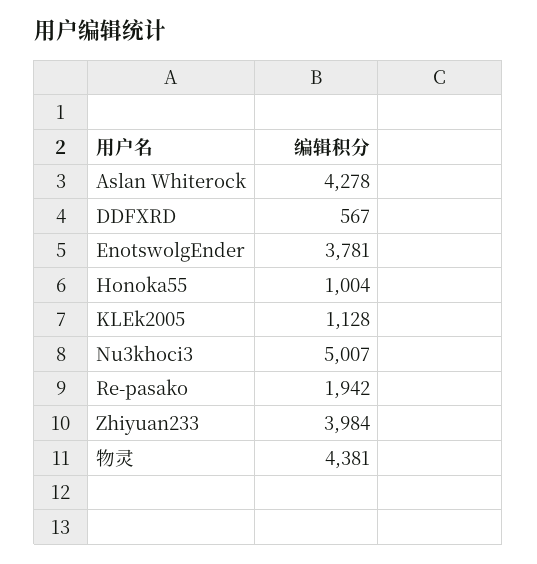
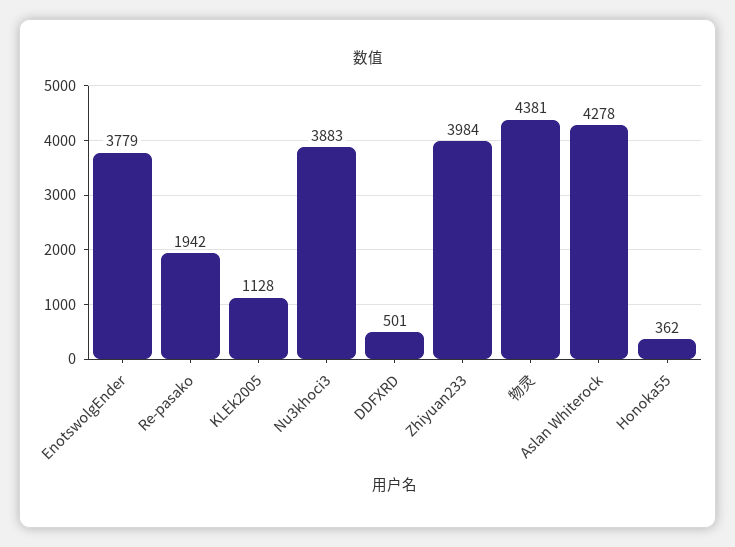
  {
    "Aslan Whiterock": 4278,
-   "DDFXRD": 567,
+   "DDFXRD": 501,
-   "EnotswolgEnder": 3781,
+   "EnotswolgEnder": 3779,
-   "Honoka55": 1004,
+   "Honoka55": 362,
    "KLEk2005": 1128,
-   "Nu3khoci3": 5007,
+   "Nu3khoci3": 3883,
    "Re-pasako": 1942,
    "Zhiyuan233": 3984,
    "物灵": 4381
  }

